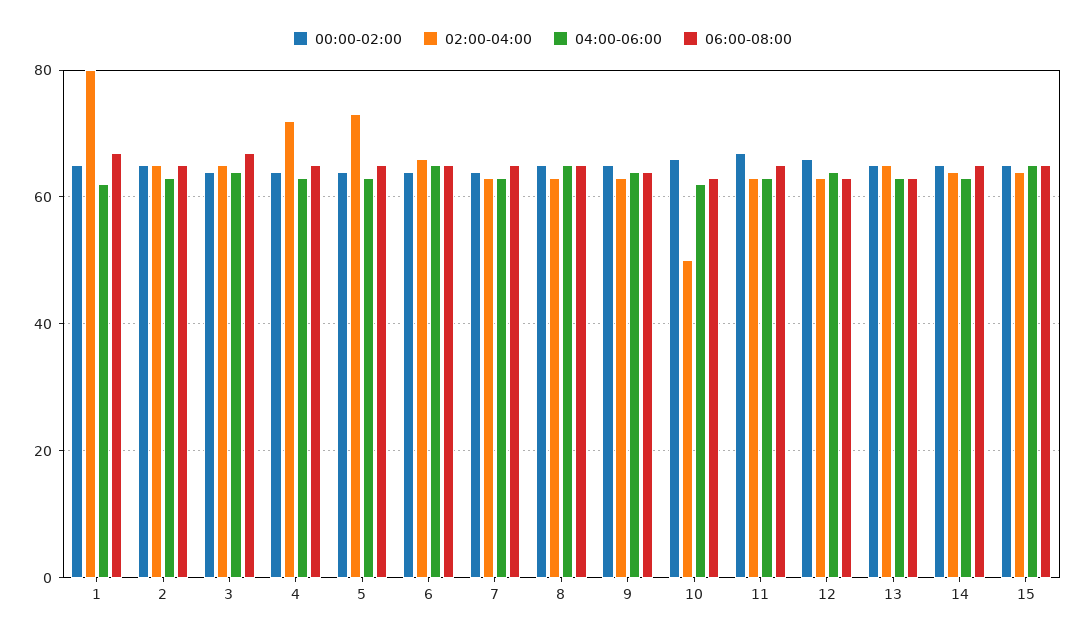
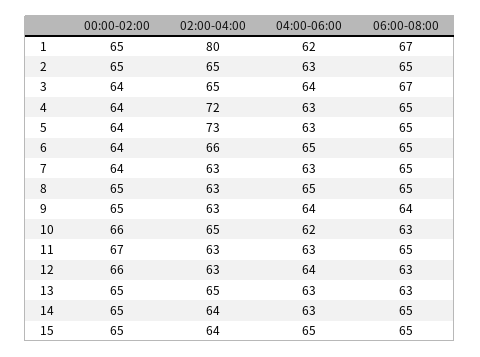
  {
    "00:00-02:00": {
      "1": 65,
      "2": 65,
      "3": 64,
      "4": 64,
      "5": 64,
      "6": 64,
      "7": 64,
      "8": 65,
      "9": 65,
      "10": 66,
      "11": 67,
      "12": 66,
      "13": 65,
      "14": 65,
      "15": 65
    },
    "02:00-04:00": {
      "1": 80,
      "2": 65,
      "3": 65,
      "4": 72,
      "5": 73,
      "6": 66,
      "7": 63,
      "8": 63,
      "9": 63,
-     "10": 50,
+     "10": 65,
      "11": 63,
      "12": 63,
      "13": 65,
      "14": 64,
      "15": 64
    },
    "04:00-06:00": {
      "1": 62,
      "2": 63,
      "3": 64,
      "4": 63,
      "5": 63,
      "6": 65,
      "7": 63,
      "8": 65,
      "9": 64,
      "10": 62,
      "11": 63,
      "12": 64,
      "13": 63,
      "14": 63,
      "15": 65
    },
    "06:00-08:00": {
      "1": 67,
      "2": 65,
      "3": 67,
      "4": 65,
      "5": 65,
      "6": 65,
      "7": 65,
      "8": 65,
      "9": 64,
      "10": 63,
      "11": 65,
      "12": 63,
      "13": 63,
      "14": 65,
      "15": 65
    }
  }

